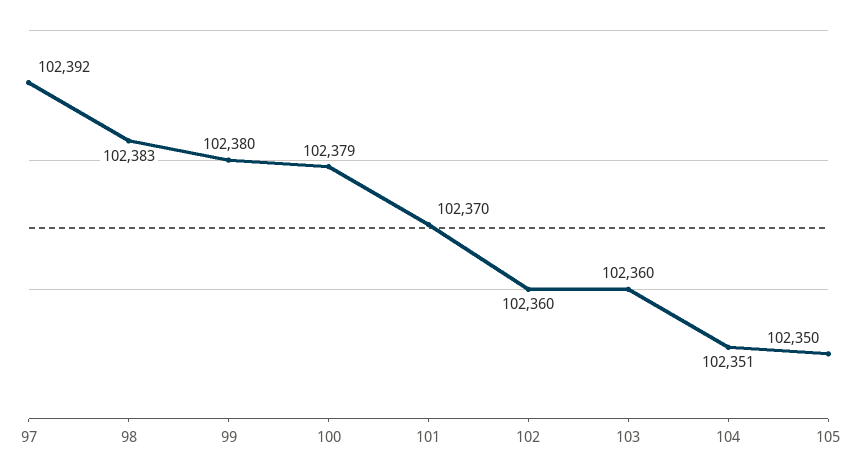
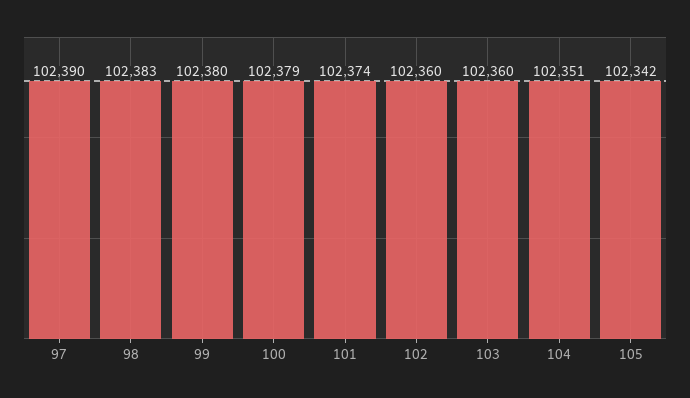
  {
-   "97": 102392,
+   "97": 102390,
    "98": 102383,
    "99": 102380,
    "100": 102379,
-   "101": 102370,
+   "101": 102374,
    "102": 102360,
    "103": 102360,
    "104": 102351,
-   "105": 102350
+   "105": 102342
  }

